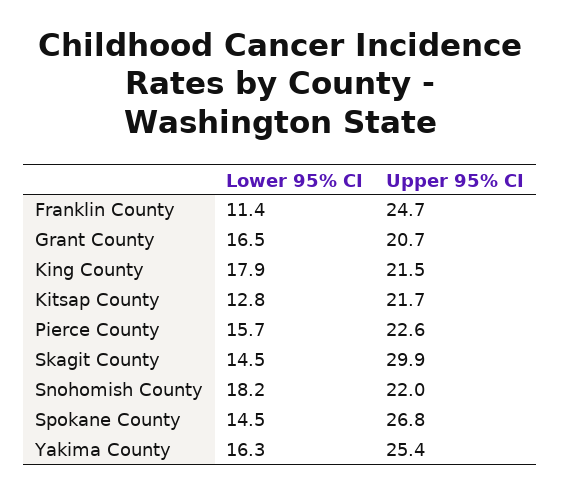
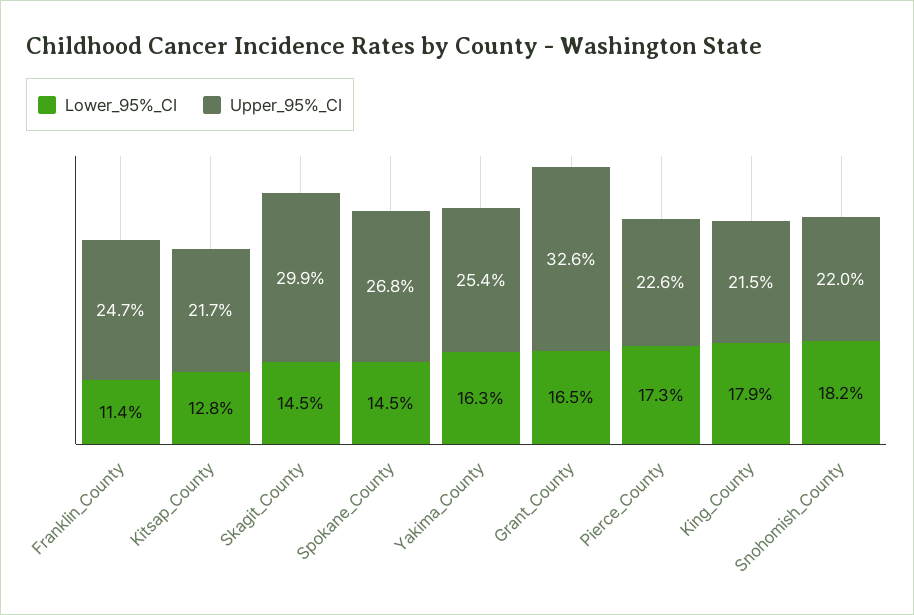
  {
    "Lower 95% CI": {
      "Franklin County": 11.4,
      "Grant County": 16.5,
      "King County": 17.9,
      "Kitsap County": 12.8,
-     "Pierce County": 15.7,
+     "Pierce County": 17.3,
      "Skagit County": 14.5,
      "Snohomish County": 18.2,
      "Spokane County": 14.5,
      "Yakima County": 16.3
    },
    "Upper 95% CI": {
      "Franklin County": 24.7,
-     "Grant County": 20.7,
+     "Grant County": 32.6,
      "King County": 21.5,
      "Kitsap County": 21.7,
      "Pierce County": 22.6,
      "Skagit County": 29.9,
      "Snohomish County": 22,
      "Spokane County": 26.8,
      "Yakima County": 25.4
    }
  }

